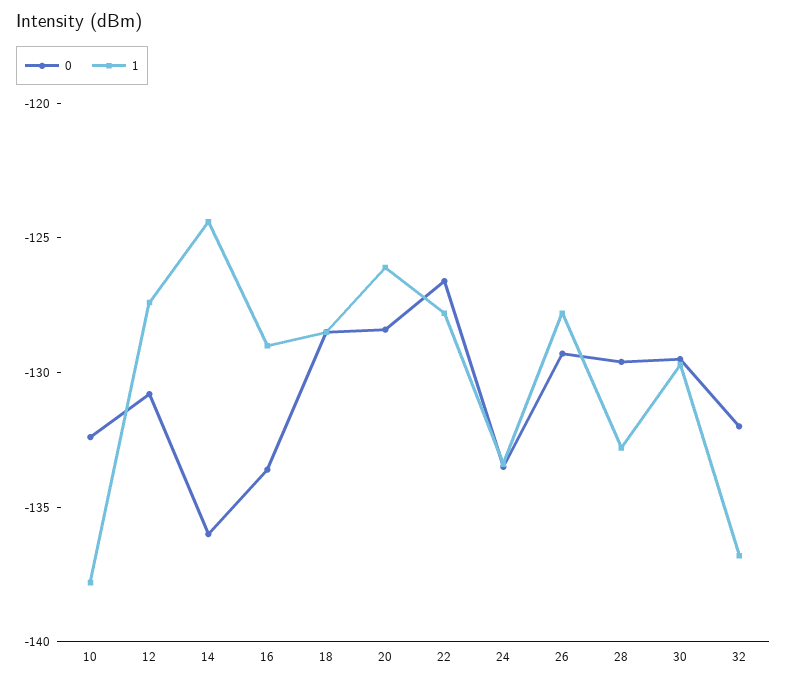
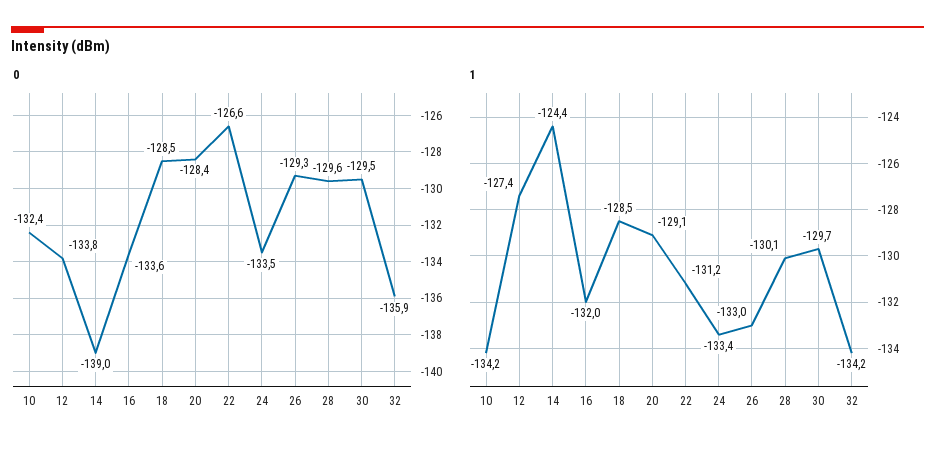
  {
    "0": {
      "10": -132.4,
-     "12": -131,
+     "12": -133.8,
-     "14": -136,
+     "14": -139,
      "16": -133.6,
      "18": -128.5,
      "20": -128.4,
      "22": -126.6,
      "24": -133.5,
      "26": -129.3,
      "28": -129.6,
      "30": -129.5,
-     "32": -132
+     "32": -135.9
    },
    "1": {
-     "10": -138,
+     "10": -134.2,
      "12": -127.4,
      "14": -124.4,
-     "16": -129,
+     "16": -132,
      "18": -128.5,
-     "20": -126,
+     "20": -129.1,
-     "22": -128,
+     "22": -131.2,
      "24": -133.4,
-     "26": -128,
+     "26": -133,
-     "28": -133,
+     "28": -130.1,
      "30": -129.7,
-     "32": -137
+     "32": -134.2
    }
  }

